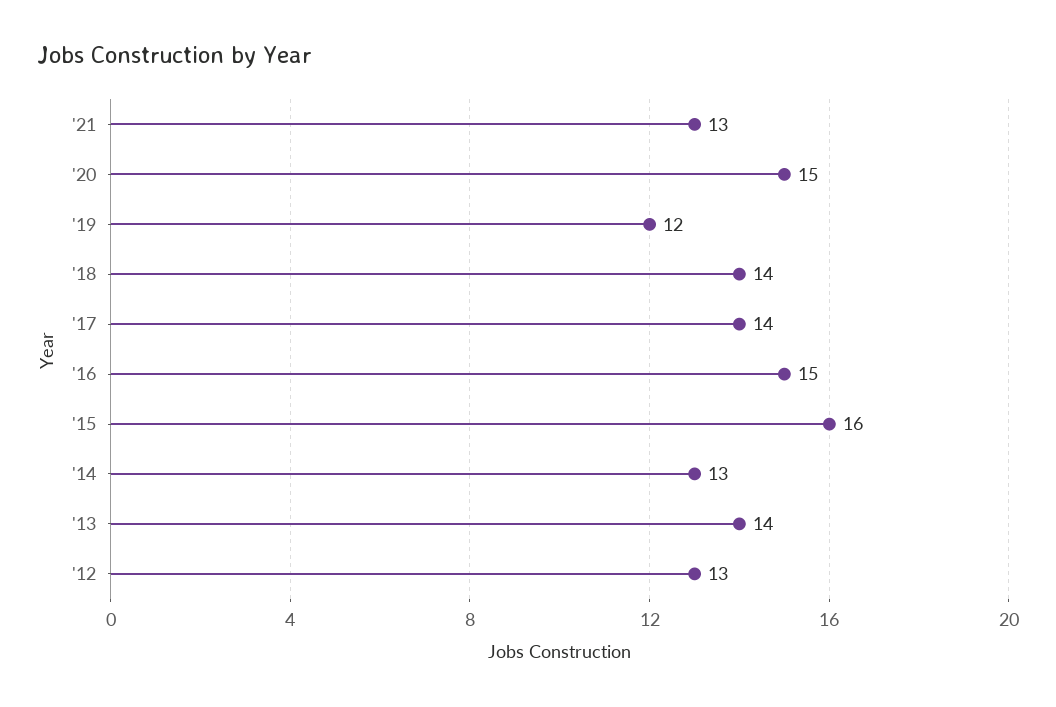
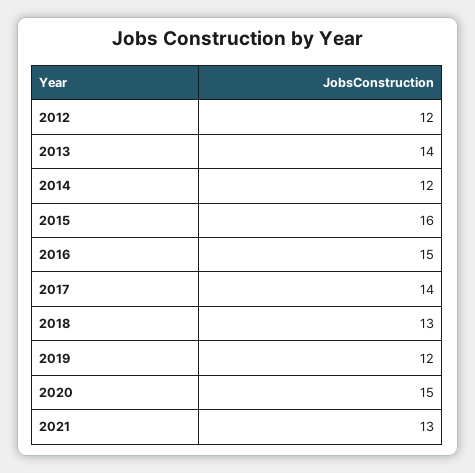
  {
    "'21": 13,
    "'20": 15,
    "'19": 12,
-   "'18": 14,
+   "'18": 13,
    "'17": 14,
    "'16": 15,
    "'15": 16,
-   "'14": 13,
+   "'14": 12,
    "'13": 14,
-   "'12": 13
+   "'12": 12
  }

